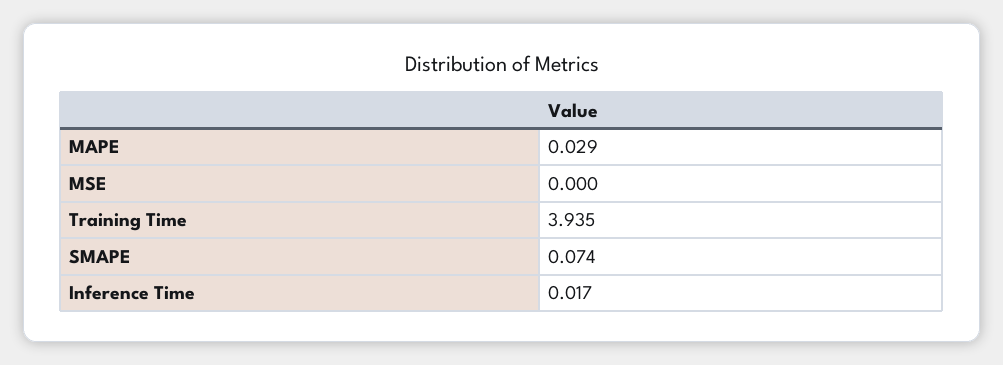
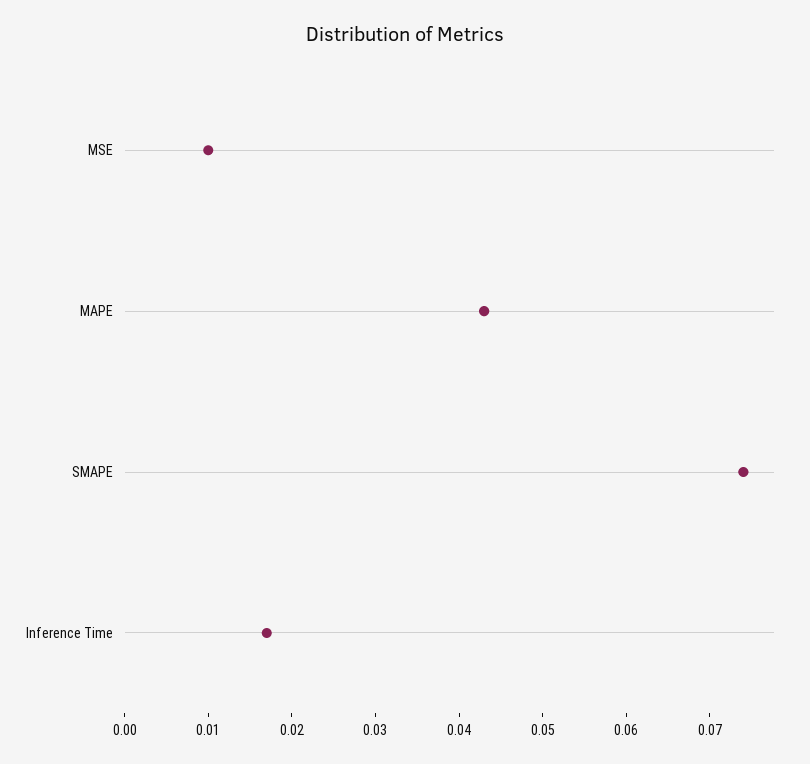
  {
-   "MAPE": 0.029,
+   "MAPE": 0.043,
-   "MSE": 0,
+   "MSE": 0.01,
-   "Training Time": 3.935,
    "SMAPE": 0.074,
    "Inference Time": 0.017
  }

